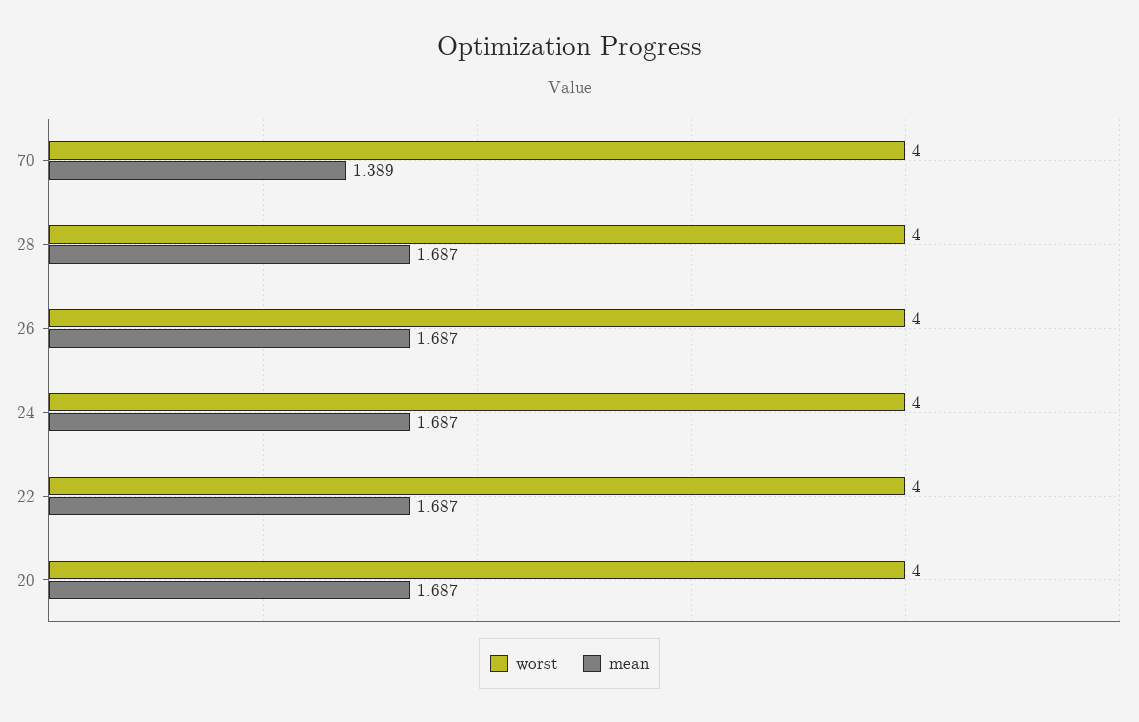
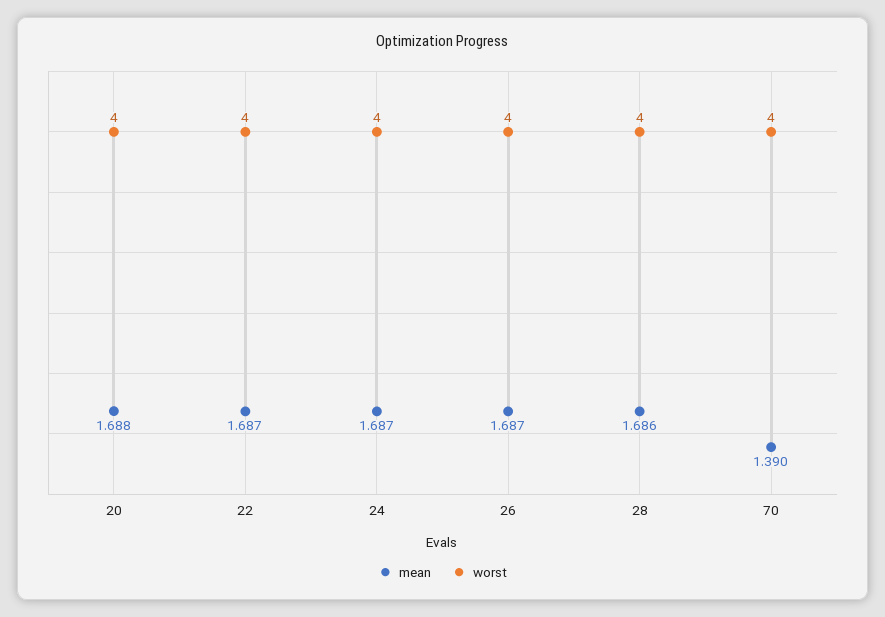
  {
    "worst": {
      "70": 4,
      "28": 4,
      "26": 4,
      "24": 4,
      "22": 4,
      "20": 4
    },
    "mean": {
-     "70": 1.389,
+     "70": 1.39,
-     "28": 1.687,
+     "28": 1.686,
      "26": 1.687,
      "24": 1.687,
      "22": 1.687,
-     "20": 1.687
+     "20": 1.688
    }
  }

